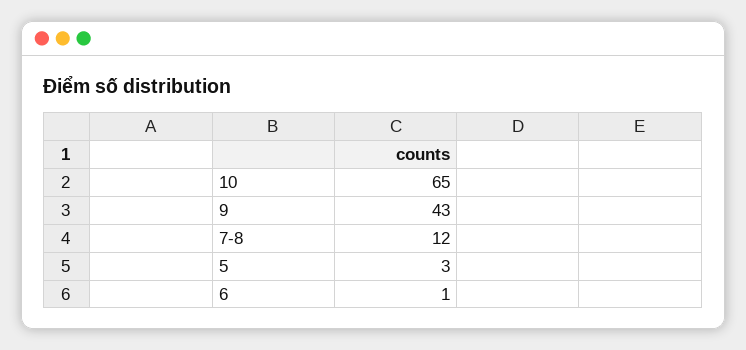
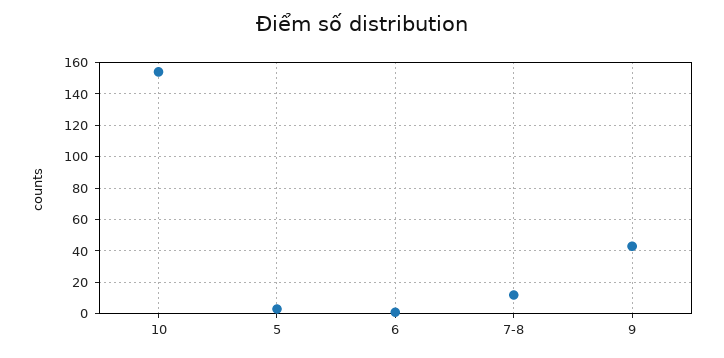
  {
-   "10": 65,
+   "10": 155,
    "9": 43,
    "7-8": 12,
    "5": 3,
    "6": 1
  }

